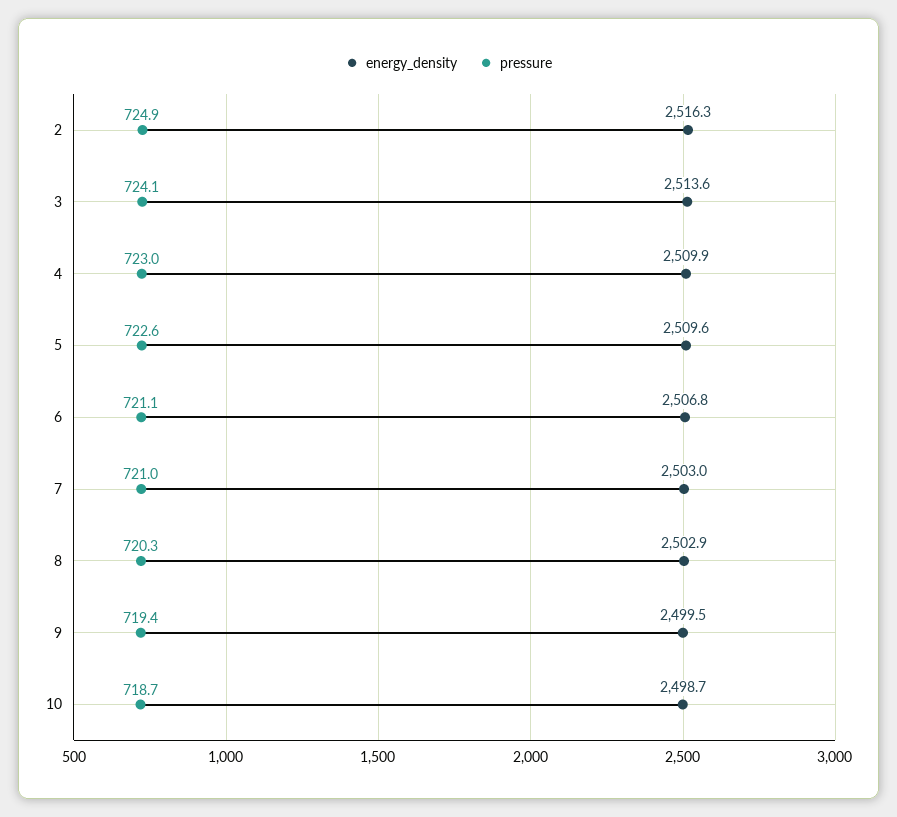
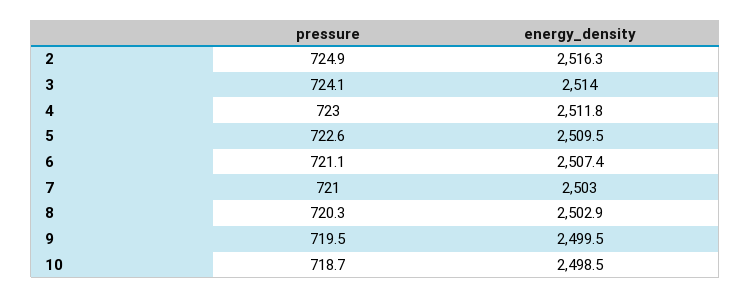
  {
    "energy_density": {
      "2": 2516.3,
-     "3": 2513.6,
+     "3": 2514,
-     "4": 2509.9,
+     "4": 2511.8,
-     "5": 2509.6,
+     "5": 2509.5,
-     "6": 2506.8,
+     "6": 2507.4,
      "7": 2503,
      "8": 2502.9,
      "9": 2499.5,
-     "10": 2498.7
+     "10": 2498.5
    },
    "pressure": {
      "2": 724.9,
      "3": 724.1,
      "4": 723,
      "5": 722.6,
      "6": 721.1,
      "7": 721,
      "8": 720.3,
-     "9": 719.4,
+     "9": 719.5,
      "10": 718.7
    }
  }

